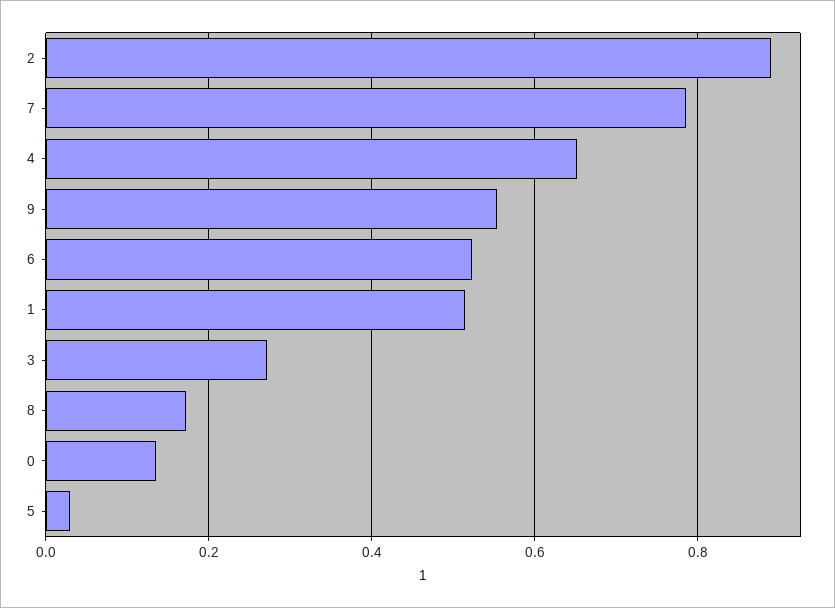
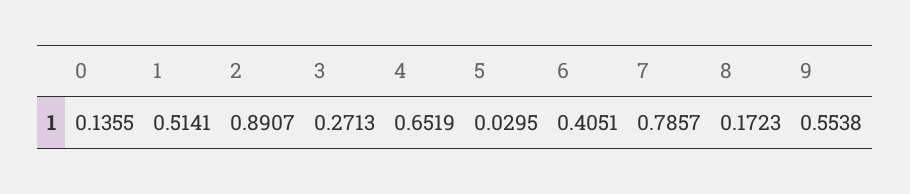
  {
    "2": 0.8907,
    "7": 0.7857,
    "4": 0.6519,
    "9": 0.5538,
-   "6": 0.52,
+   "6": 0.4051,
    "1": 0.5141,
    "3": 0.2713,
    "8": 0.1723,
    "0": 0.1355,
    "5": 0.0295
  }

